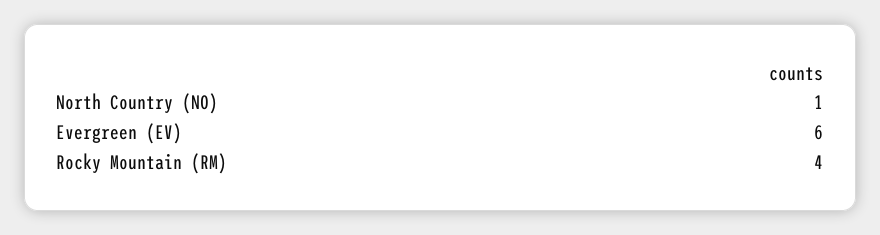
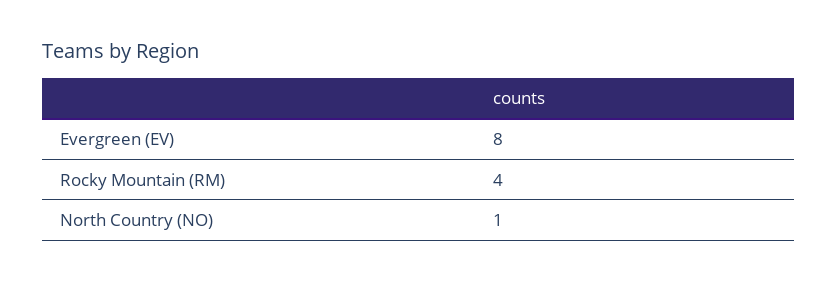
  {
    "North Country (NO)": 1,
-   "Evergreen (EV)": 6,
+   "Evergreen (EV)": 8,
    "Rocky Mountain (RM)": 4
  }

